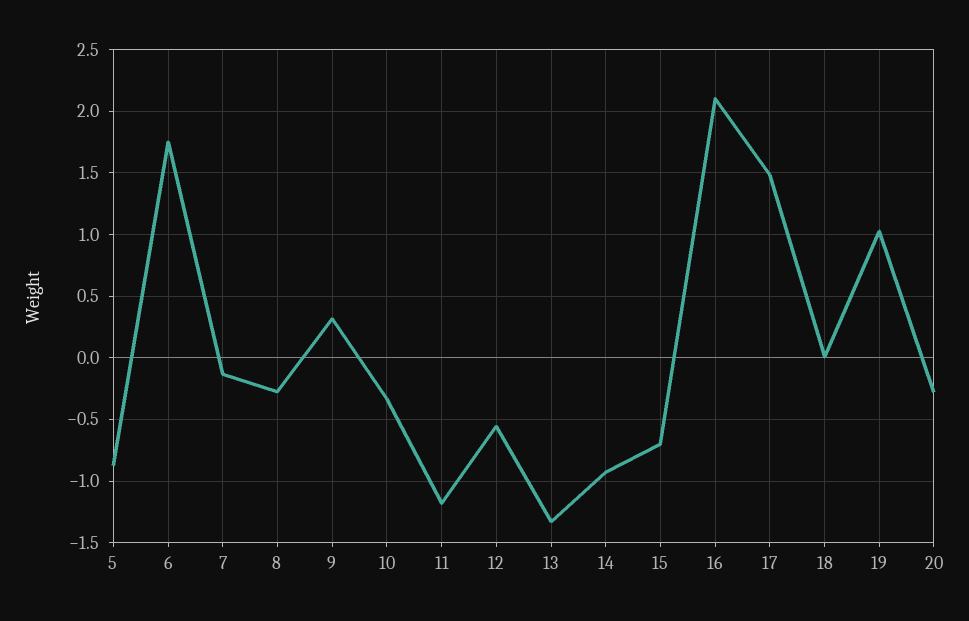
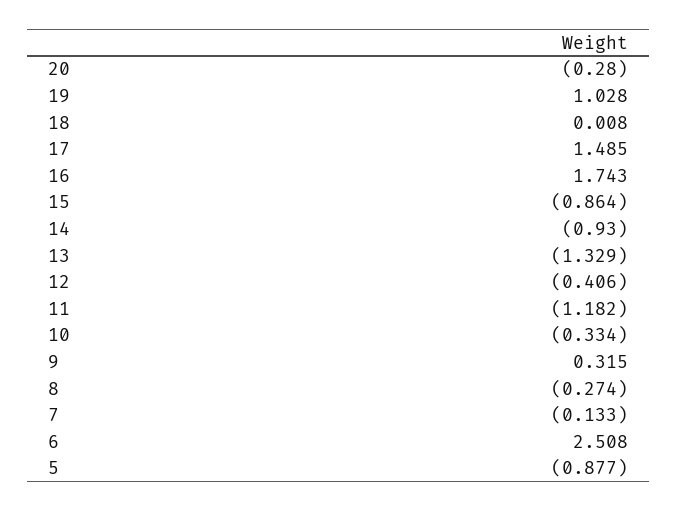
  {
    "5": -0.877,
-   "6": 1.75,
+   "6": 2.508,
    "7": -0.133,
    "8": -0.274,
    "9": 0.315,
    "10": -0.334,
    "11": -1.182,
-   "12": -0.55,
+   "12": -0.406,
    "13": -1.329,
    "14": -0.93,
-   "15": -0.7,
+   "15": -0.864,
-   "16": 2.1,
+   "16": 1.743,
    "17": 1.485,
    "18": 0.008,
    "19": 1.028,
    "20": -0.28
  }

